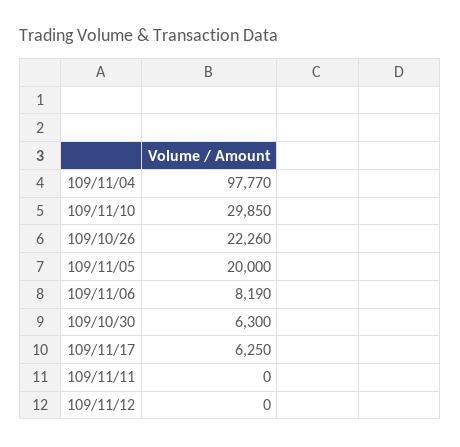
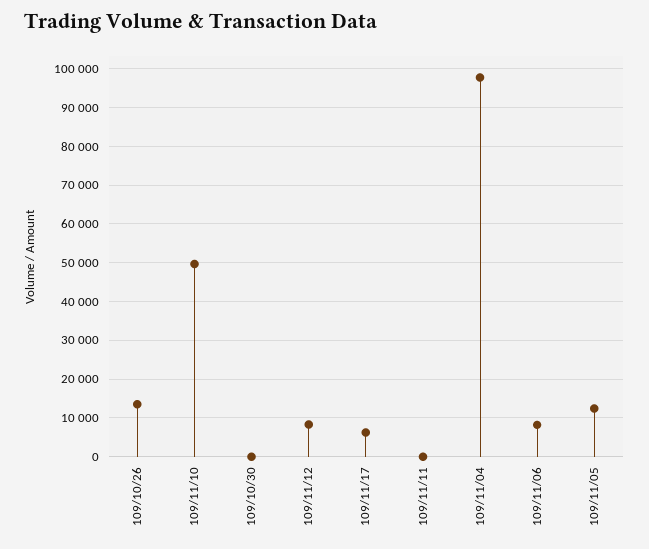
  {
    "109/11/04": 97770,
-   "109/11/10": 29850,
+   "109/11/10": 50000,
-   "109/10/26": 22260,
+   "109/10/26": 14000,
-   "109/11/05": 20000,
+   "109/11/05": 12000,
    "109/11/06": 8190,
-   "109/10/30": 6300,
+   "109/10/30": 0,
    "109/11/17": 6250,
    "109/11/11": 0,
-   "109/11/12": 0
+   "109/11/12": 8000
  }

